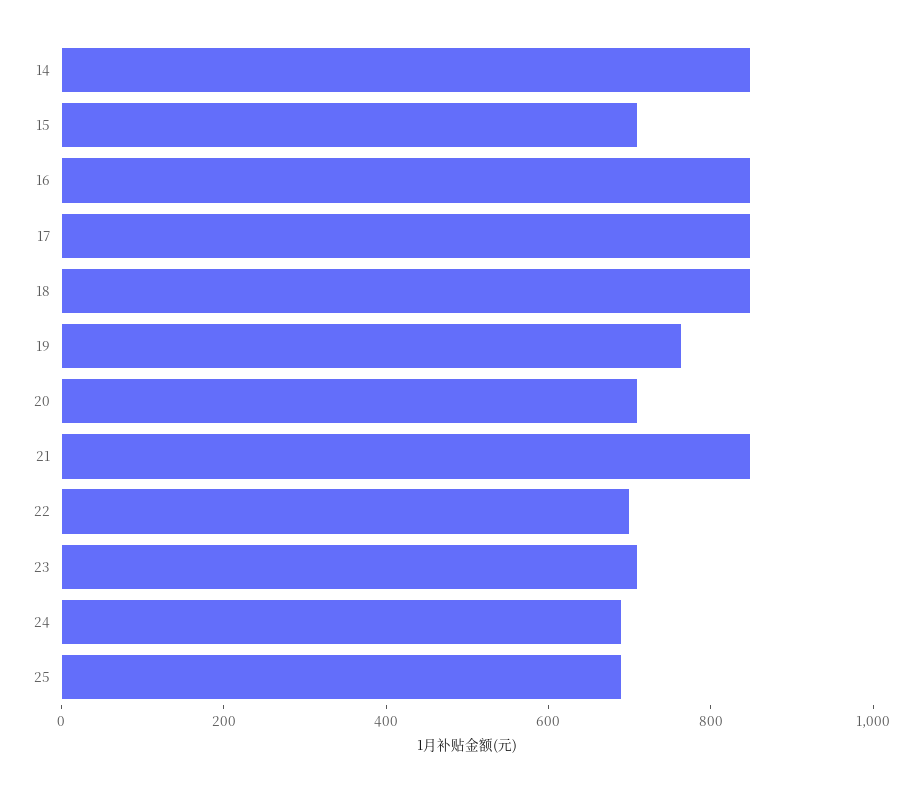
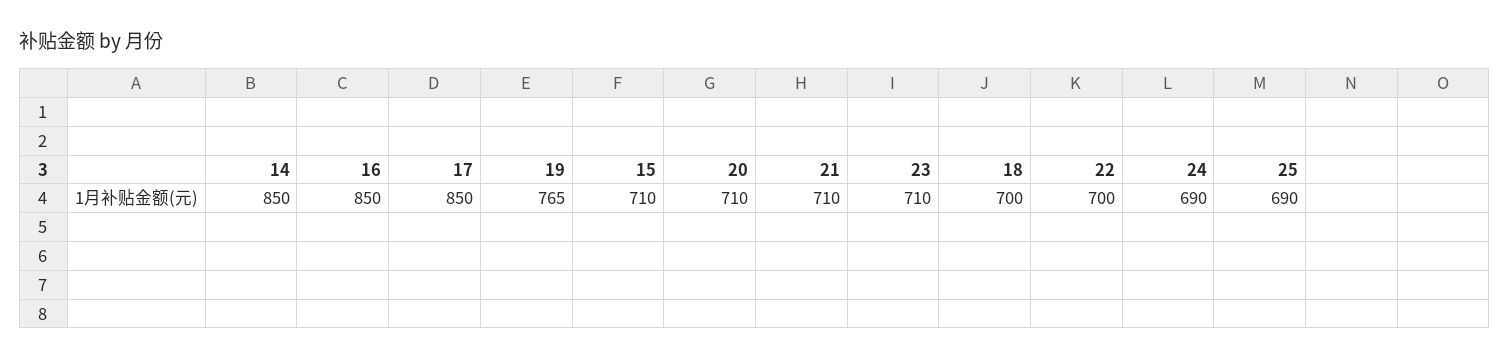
  {
    "14": 850,
    "15": 710,
    "16": 850,
    "17": 850,
-   "18": 850,
+   "18": 700,
    "19": 765,
    "20": 710,
-   "21": 850,
+   "21": 710,
    "22": 700,
    "23": 710,
    "24": 690,
    "25": 690
  }

